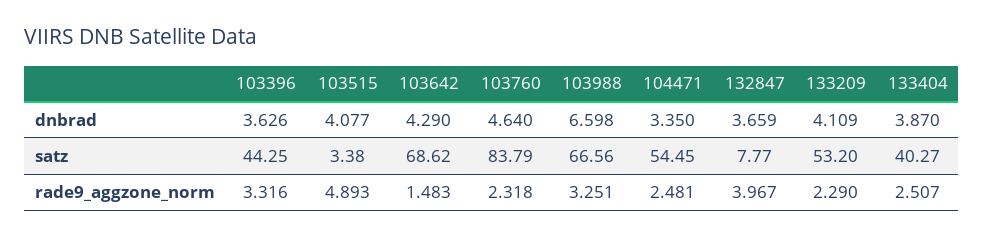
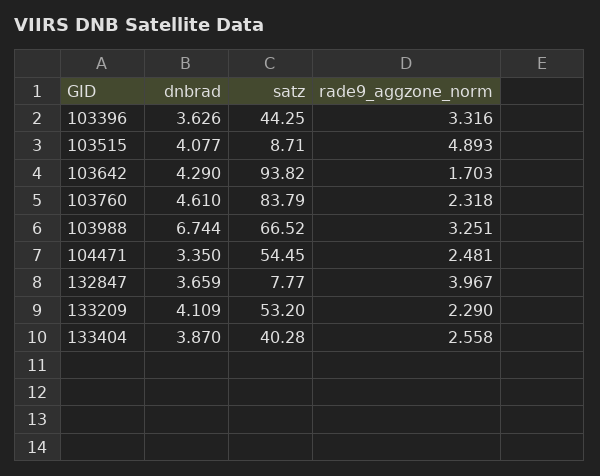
  {
    "103396": {
      "dnbrad": 3.626,
      "satz": 44.25,
      "rade9_aggzone_norm": 3.316
    },
    "103515": {
      "dnbrad": 4.077,
-     "satz": 3.38,
+     "satz": 8.71,
      "rade9_aggzone_norm": 4.893
    },
    "103642": {
      "dnbrad": 4.29,
-     "satz": 68.62,
+     "satz": 93.82,
-     "rade9_aggzone_norm": 1.483
+     "rade9_aggzone_norm": 1.703
    },
    "103760": {
-     "dnbrad": 4.64,
+     "dnbrad": 4.61,
      "satz": 83.79,
      "rade9_aggzone_norm": 2.318
    },
    "103988": {
-     "dnbrad": 6.598,
+     "dnbrad": 6.744,
-     "satz": 66.56,
+     "satz": 66.52,
      "rade9_aggzone_norm": 3.251
    },
    "104471": {
      "dnbrad": 3.35,
      "satz": 54.45,
      "rade9_aggzone_norm": 2.481
    },
    "132847": {
      "dnbrad": 3.659,
      "satz": 7.77,
      "rade9_aggzone_norm": 3.967
    },
    "133209": {
      "dnbrad": 4.109,
      "satz": 53.2,
      "rade9_aggzone_norm": 2.29
    },
    "133404": {
      "dnbrad": 3.87,
-     "satz": 40.27,
+     "satz": 40.28,
-     "rade9_aggzone_norm": 2.507
+     "rade9_aggzone_norm": 2.558
    }
  }

